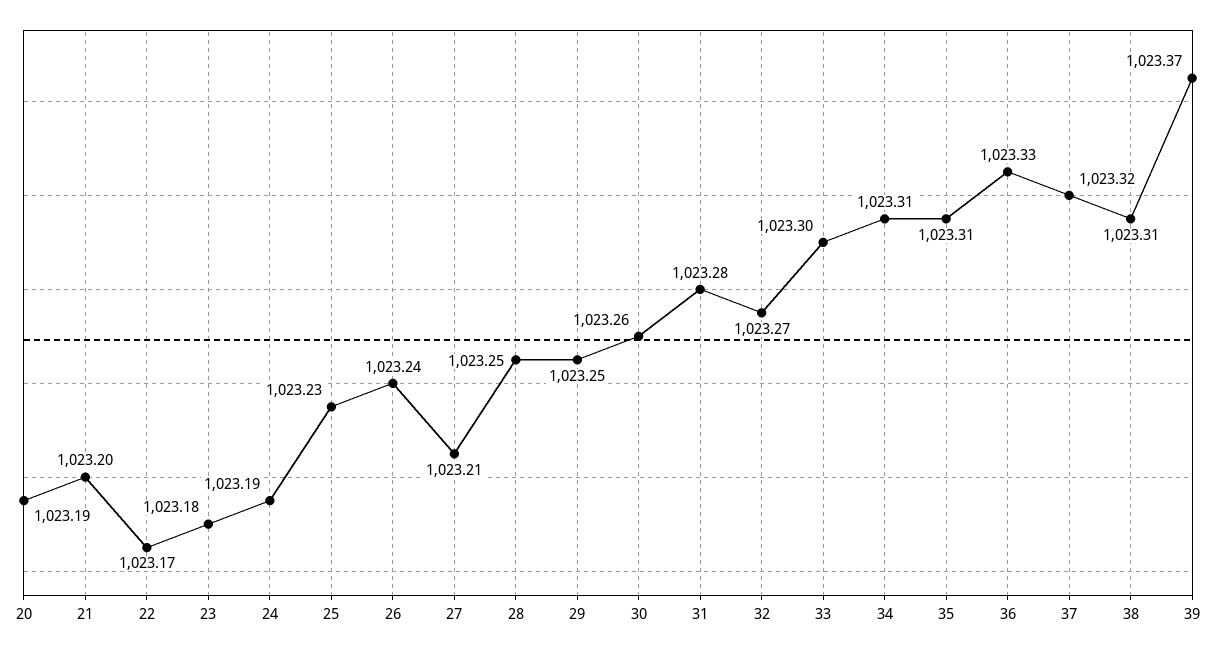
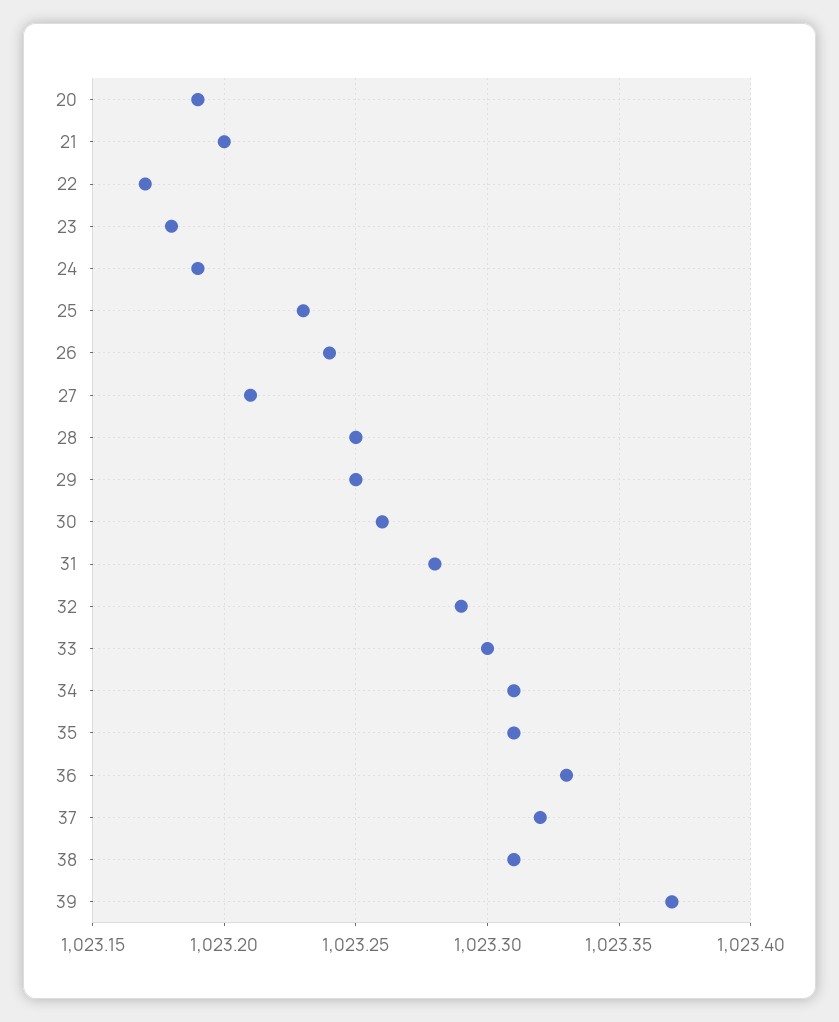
  {
    "20": 1023.19,
    "21": 1023.2,
    "22": 1023.17,
    "23": 1023.18,
    "24": 1023.19,
    "25": 1023.23,
    "26": 1023.24,
    "27": 1023.21,
    "28": 1023.25,
    "29": 1023.25,
    "30": 1023.26,
    "31": 1023.28,
-   "32": 1023.27,
+   "32": 1023.29,
    "33": 1023.3,
    "34": 1023.31,
    "35": 1023.31,
    "36": 1023.33,
    "37": 1023.32,
    "38": 1023.31,
    "39": 1023.37
  }

